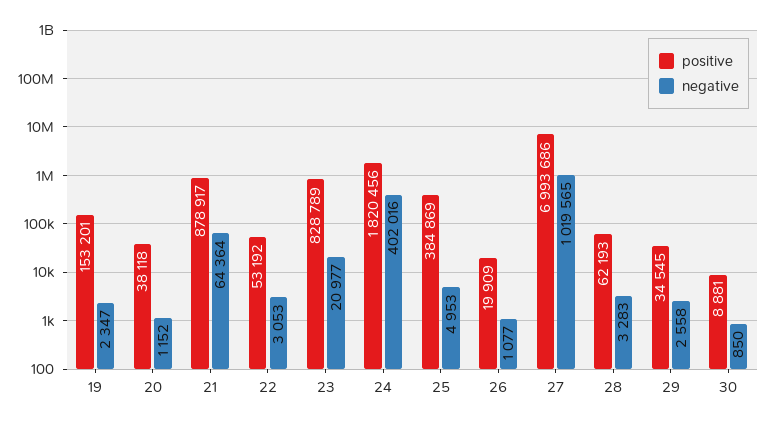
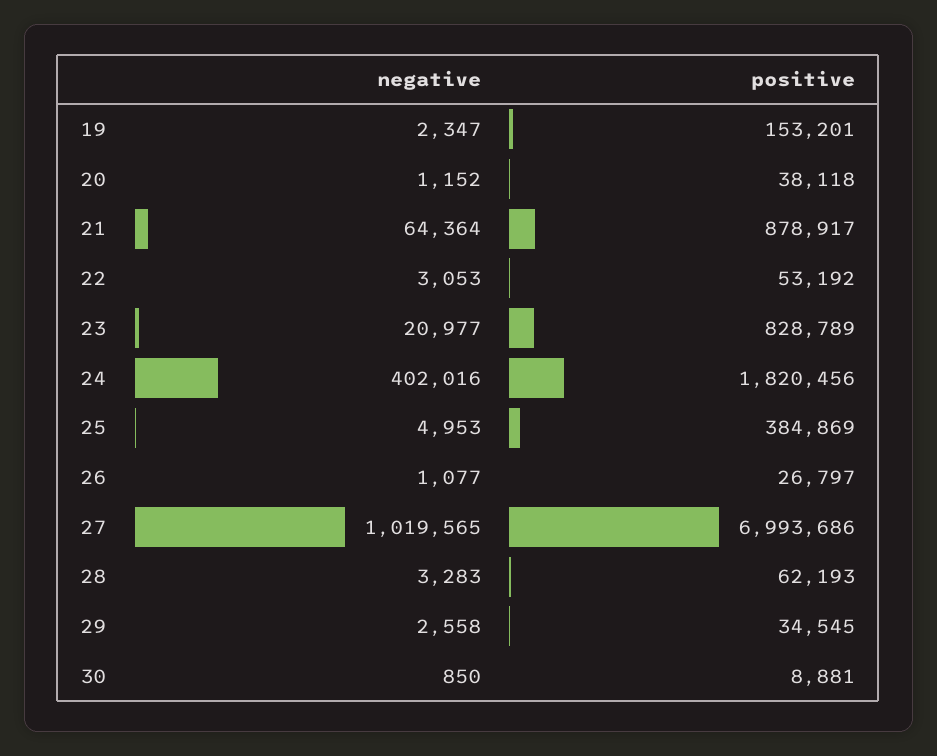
  {
    "positive": {
      "19": 153201,
      "20": 38118,
      "21": 878917,
      "22": 53192,
      "23": 828789,
      "24": 1820456,
      "25": 384869,
-     "26": 19909,
+     "26": 26797,
      "27": 6993686,
      "28": 62193,
      "29": 34545,
      "30": 8881
    },
    "negative": {
      "19": 2347,
      "20": 1152,
      "21": 64364,
      "22": 3053,
      "23": 20977,
      "24": 402016,
      "25": 4953,
      "26": 1077,
      "27": 1019565,
      "28": 3283,
      "29": 2558,
      "30": 850
    }
  }

